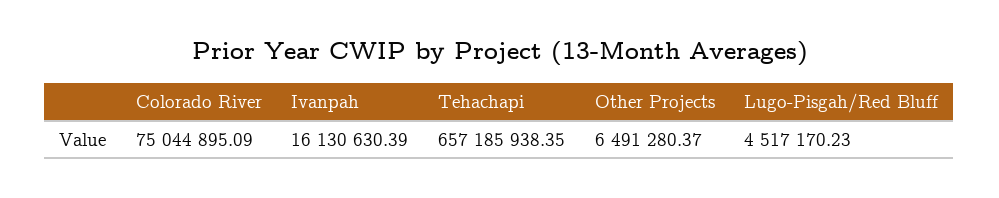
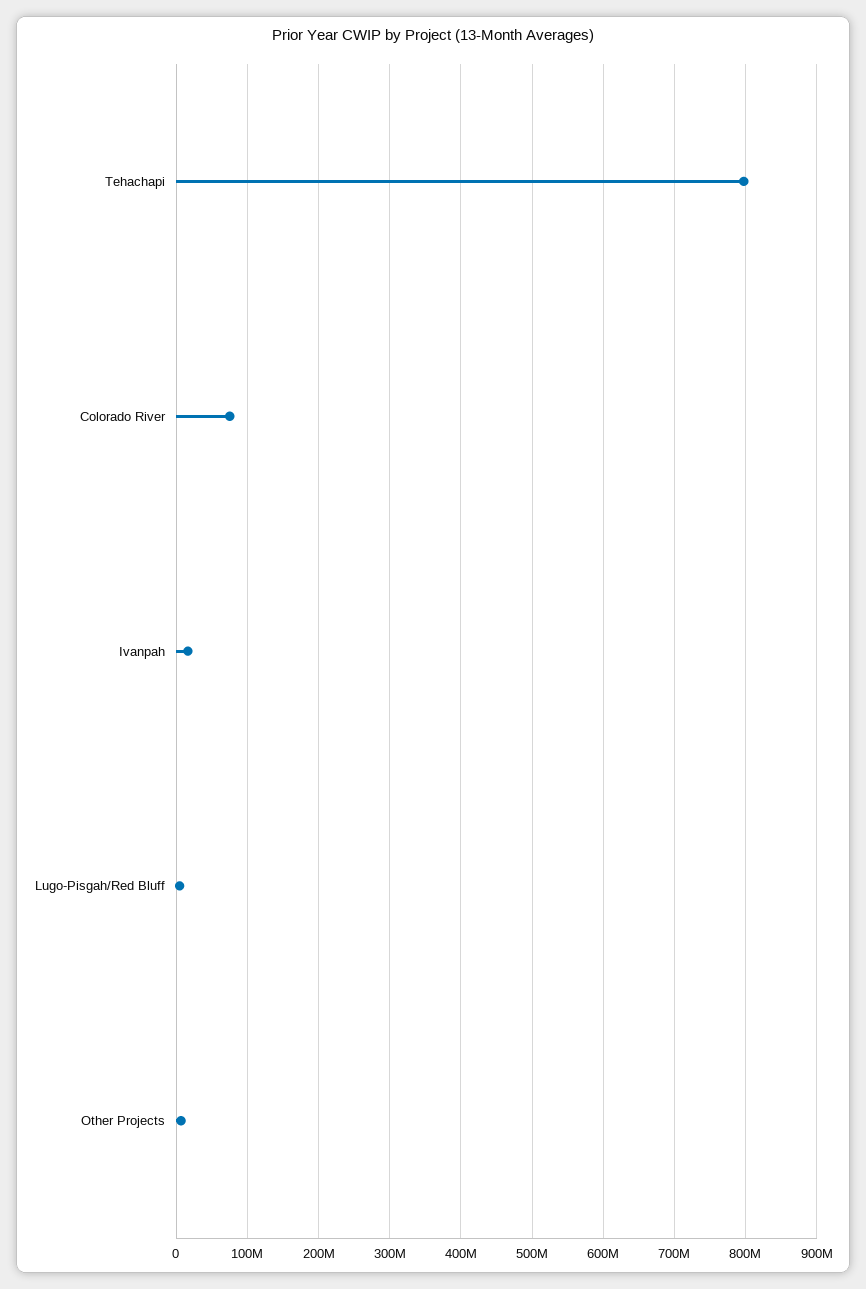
  {
    "Colorado River": 75044895.09,
    "Ivanpah": 16130630.39,
-   "Tehachapi": 657185938.35,
+   "Tehachapi": 800000000,
    "Other Projects": 6491280.37,
    "Lugo-Pisgah/Red Bluff": 4517170.23
  }

